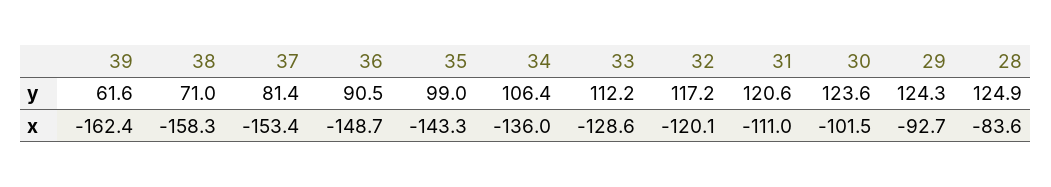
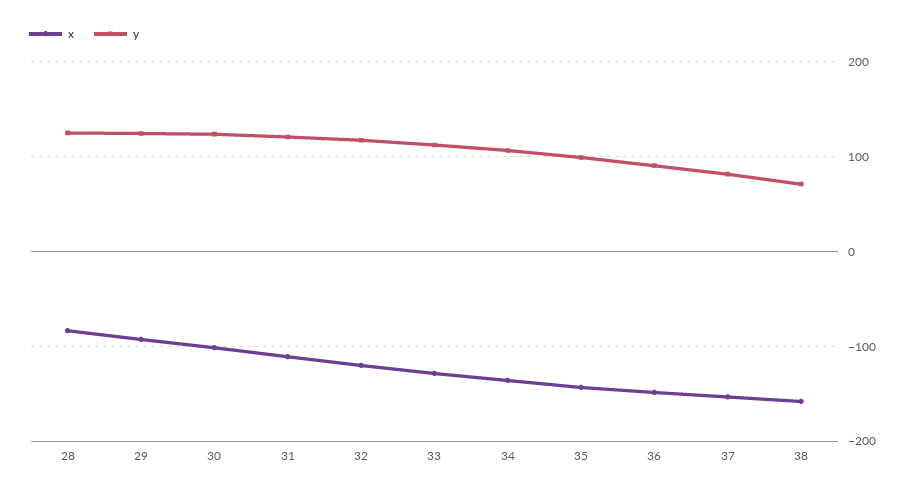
  {
    "y": {
-     "39": 61.6,
      "38": 71,
      "37": 81.4,
      "36": 90.5,
      "35": 99,
      "34": 106.4,
      "33": 112.2,
      "32": 117.2,
      "31": 120.6,
      "30": 123.6,
      "29": 124.3,
      "28": 124.9
    },
    "x": {
-     "39": -162.4,
      "38": -158.3,
      "37": -153.4,
      "36": -148.7,
      "35": -143.3,
      "34": -136,
      "33": -128.6,
      "32": -120.1,
      "31": -111,
      "30": -101.5,
      "29": -92.7,
      "28": -83.6
    }
  }

